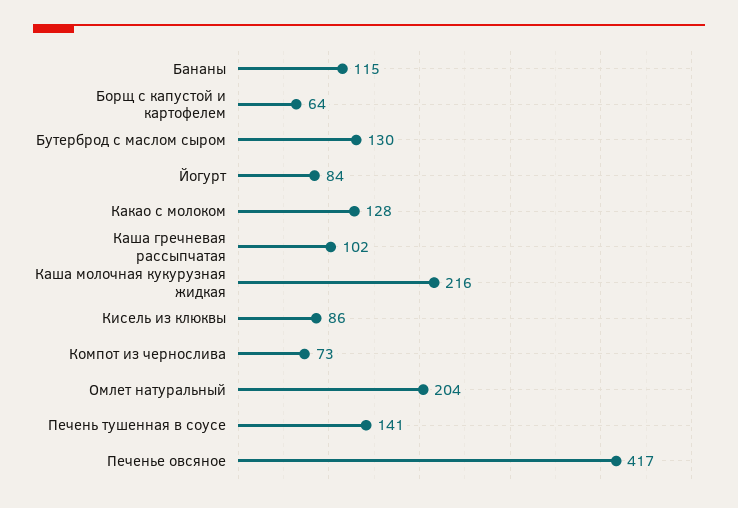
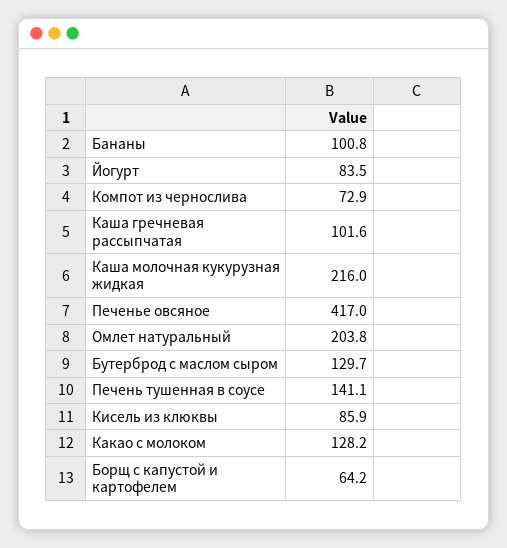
  {
-   "Бананы": 115,
+   "Бананы": 100.8,
    "Борщ с капустой и картофелем": 64.2,
    "Бутерброд с маслом сыром": 129.7,
    "Йогурт": 83.5,
    "Какао с молоком": 128.2,
    "Каша гречневая рассыпчатая": 101.6,
    "Каша молочная кукурузная жидкая": 216,
    "Кисель из клюквы": 85.9,
    "Компот из чернослива": 72.9,
    "Омлет натуральный": 203.8,
    "Печень тушенная в соусе": 141.1,
    "Печенье овсяное": 417
  }

